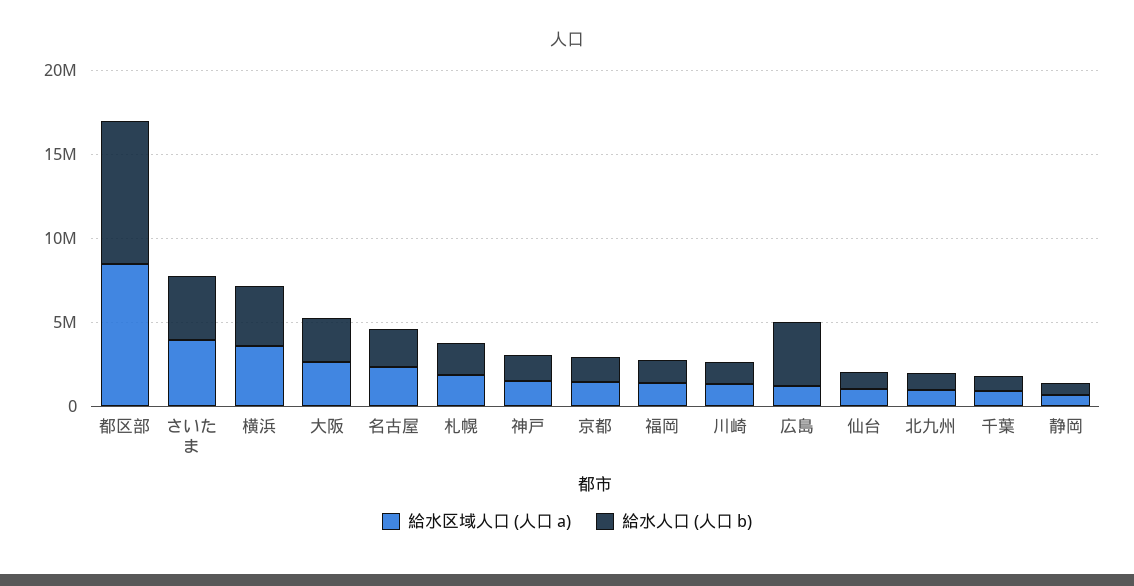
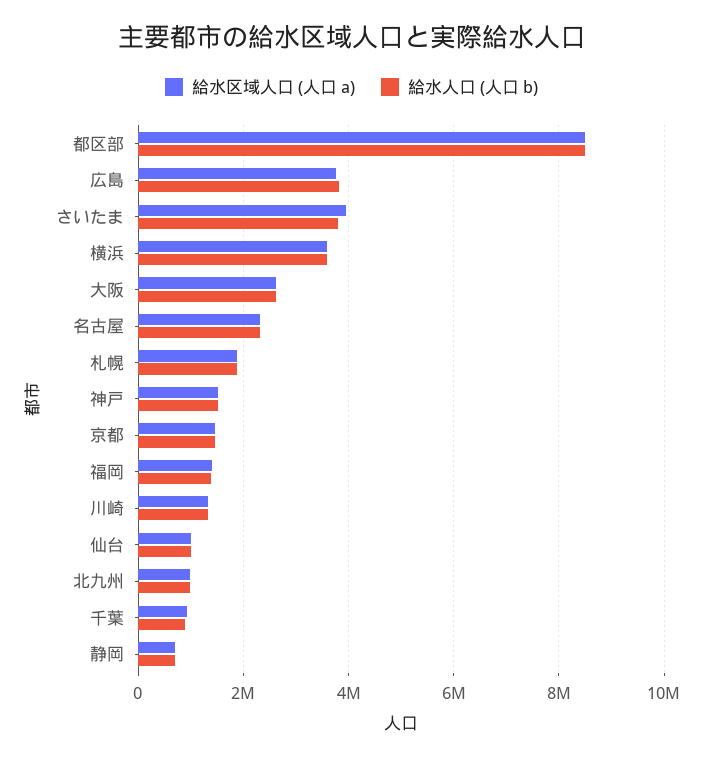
  {
    "給水区域人口 (人口 a)": {
      "都区部": 8400000,
      "さいたま": 4000000,
      "横浜": 3600000,
      "大阪": 2600000,
      "名古屋": 2400000,
      "札幌": 1800000,
      "神戸": 1600000,
      "京都": 1400000,
      "福岡": 1400000,
      "川崎": 1400000,
-     "広島": 1000000,
+     "広島": 3800000,
      "仙台": 1000000,
      "北九州": 1000000,
      "千葉": 1000000,
      "静岡": 800000
    },
    "給水人口 (人口 b)": {
      "都区部": 8400000,
      "さいたま": 3800000,
      "横浜": 3600000,
      "大阪": 2600000,
      "名古屋": 2400000,
      "札幌": 1800000,
      "神戸": 1600000,
      "京都": 1400000,
      "福岡": 1400000,
      "川崎": 1400000,
      "広島": 3800000,
      "仙台": 1000000,
      "北九州": 1000000,
      "千葉": 800000,
      "静岡": 600000
    }
  }

